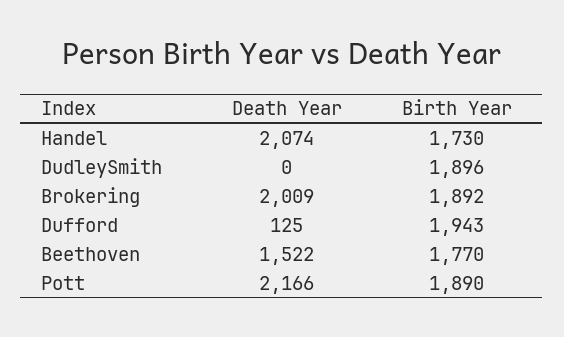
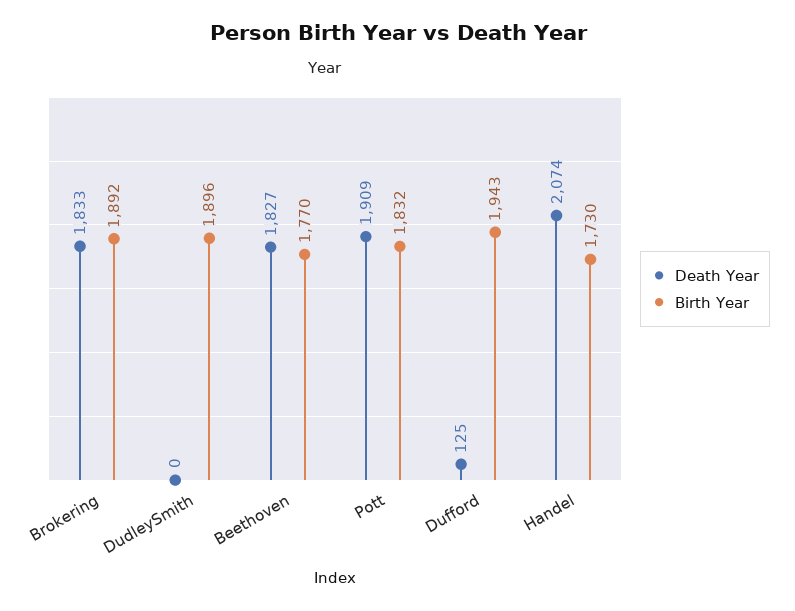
  {
    "Death Year": {
      "Handel": 2074,
      "DudleySmith": 0,
-     "Brokering": 2009,
+     "Brokering": 1833,
      "Dufford": 125,
-     "Beethoven": 1522,
+     "Beethoven": 1827,
-     "Pott": 2166
+     "Pott": 1909
    },
    "Birth Year": {
      "Handel": 1730,
      "DudleySmith": 1896,
      "Brokering": 1892,
      "Dufford": 1943,
      "Beethoven": 1770,
-     "Pott": 1890
+     "Pott": 1832
    }
  }

